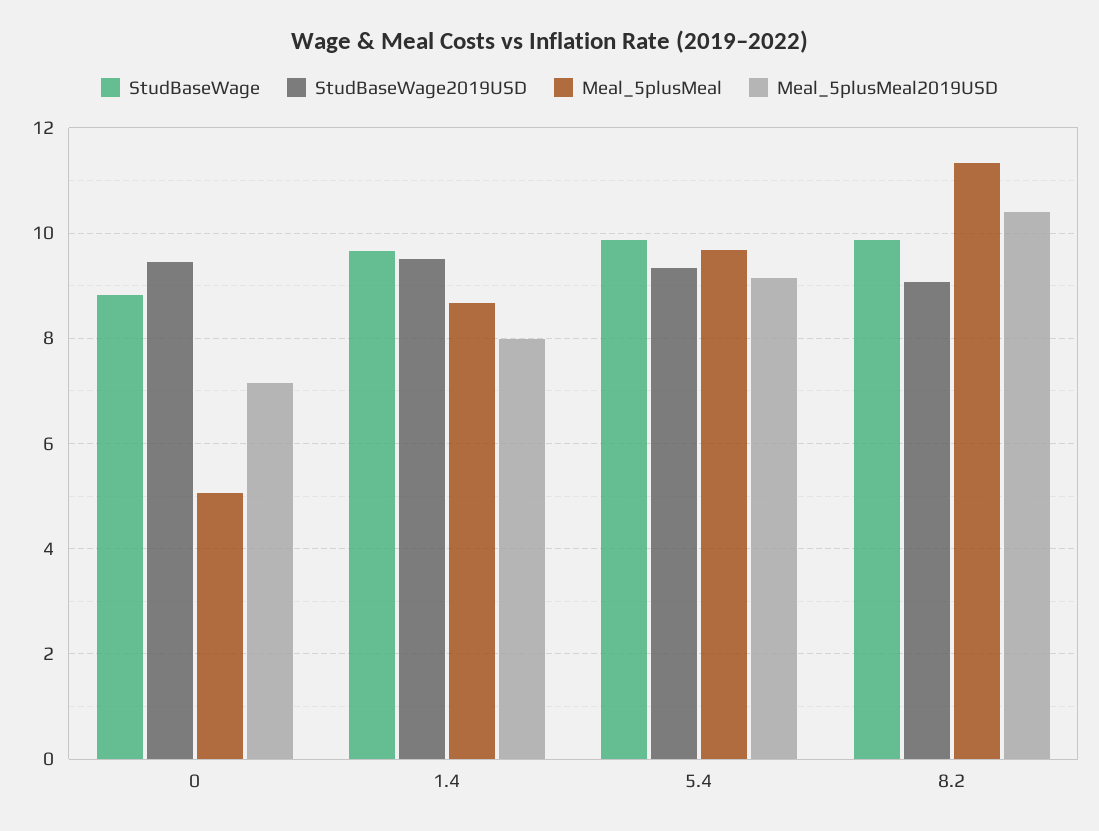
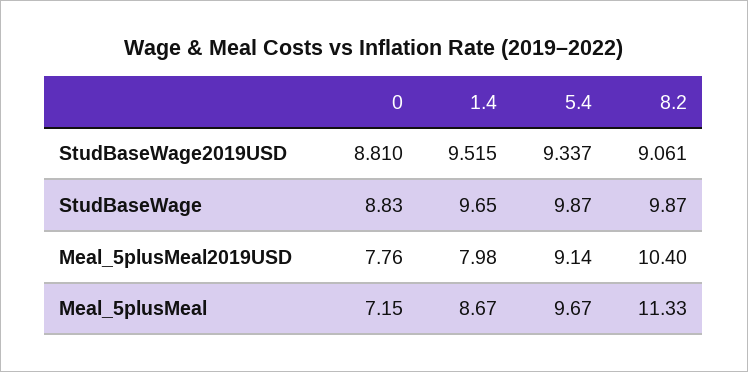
  {
    "StudBaseWage": {
      "0": 8.83,
      "1.4": 9.65,
      "5.4": 9.87,
      "8.2": 9.87
    },
    "StudBaseWage2019USD": {
-     "0": 9.4,
+     "0": 8.81,
      "1.4": 9.515,
      "5.4": 9.337,
      "8.2": 9.061
    },
    "Meal_5plusMeal": {
-     "0": 5,
+     "0": 7.15,
      "1.4": 8.67,
      "5.4": 9.67,
      "8.2": 11.33
    },
    "Meal_5plusMeal2019USD": {
-     "0": 7.2,
+     "0": 7.76,
      "1.4": 7.98,
      "5.4": 9.14,
      "8.2": 10.4
    }
  }

